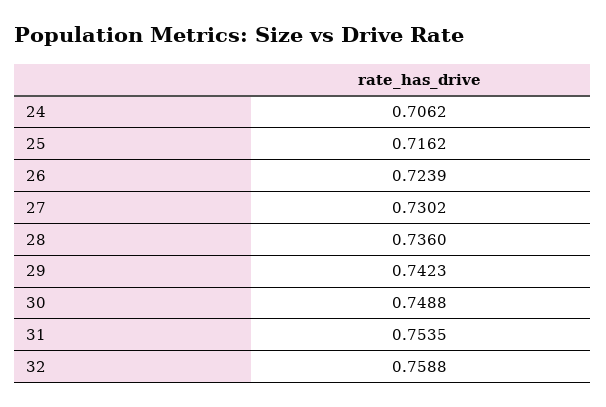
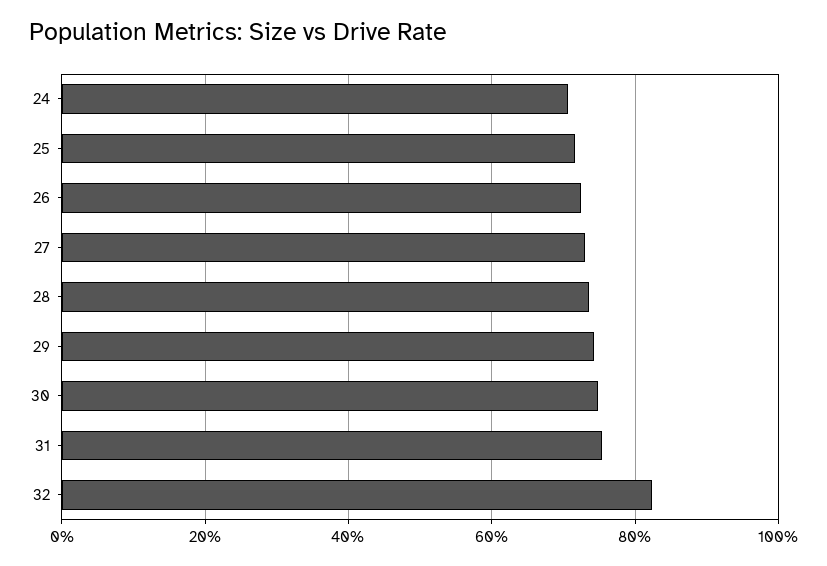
  {
    "24": 0.7062,
    "25": 0.7162,
    "26": 0.7239,
    "27": 0.7302,
    "28": 0.736,
    "29": 0.7423,
    "30": 0.7488,
    "31": 0.7535,
-   "32": 0.7588
+   "32": 0.82
  }

